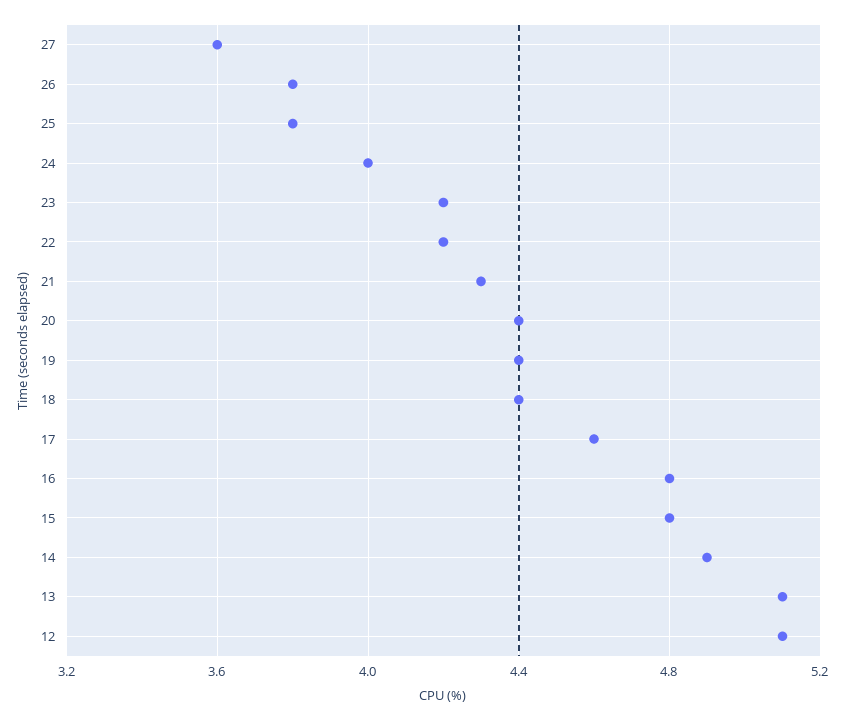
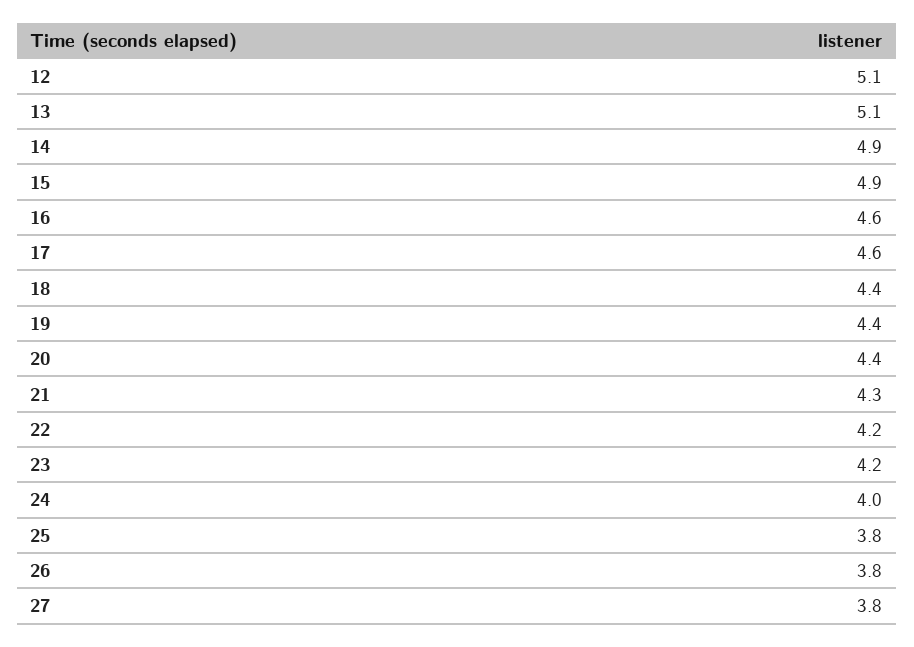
  {
-   "27": 3.6,
+   "27": 3.8,
    "26": 3.8,
    "25": 3.8,
    "24": 4,
    "23": 4.2,
    "22": 4.2,
    "21": 4.3,
    "20": 4.4,
    "19": 4.4,
    "18": 4.4,
    "17": 4.6,
-   "16": 4.8,
+   "16": 4.6,
-   "15": 4.8,
+   "15": 4.9,
    "14": 4.9,
    "13": 5.1,
    "12": 5.1
  }

